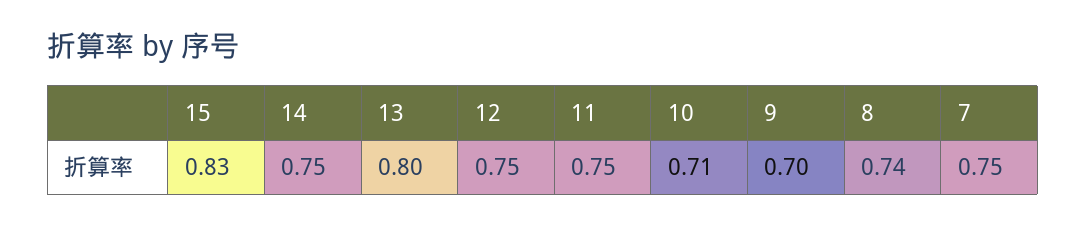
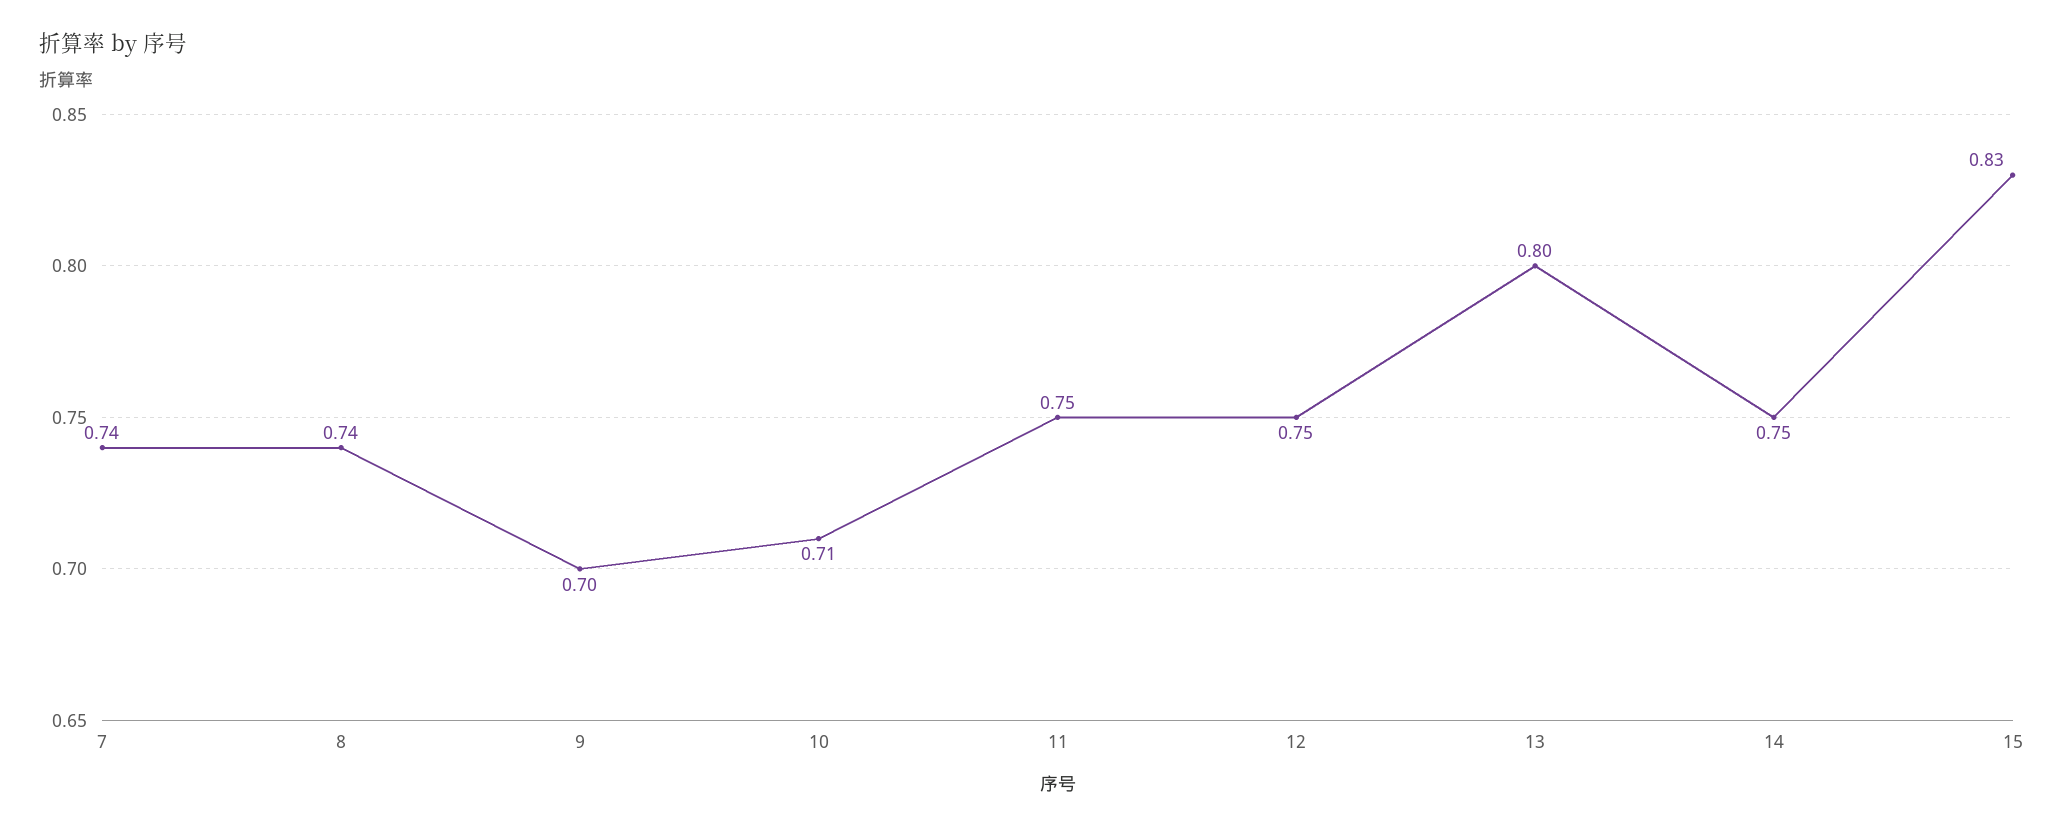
  {
    "15": 0.83,
    "14": 0.75,
    "13": 0.8,
    "12": 0.75,
    "11": 0.75,
    "10": 0.71,
    "9": 0.7,
    "8": 0.74,
-   "7": 0.75
+   "7": 0.74
  }

